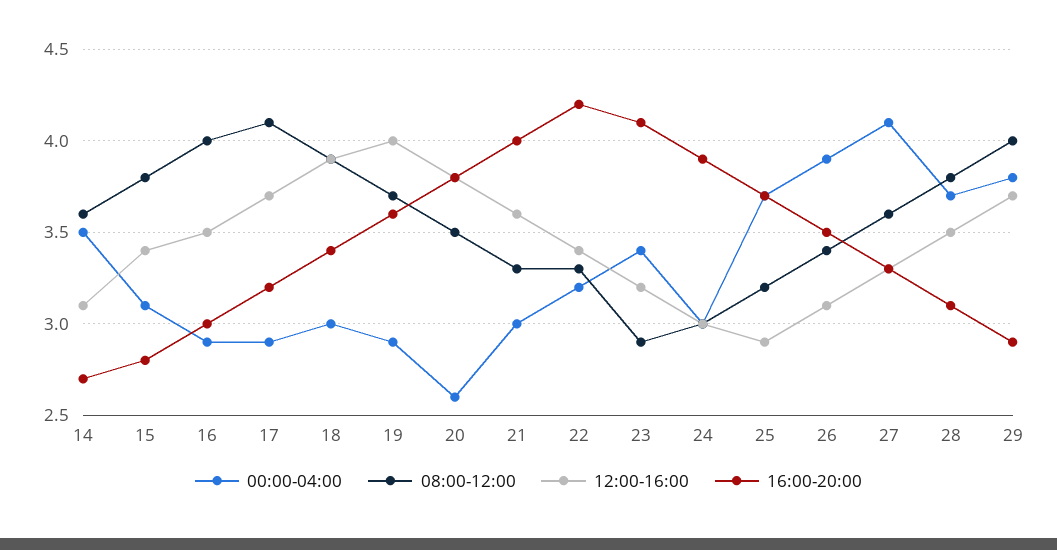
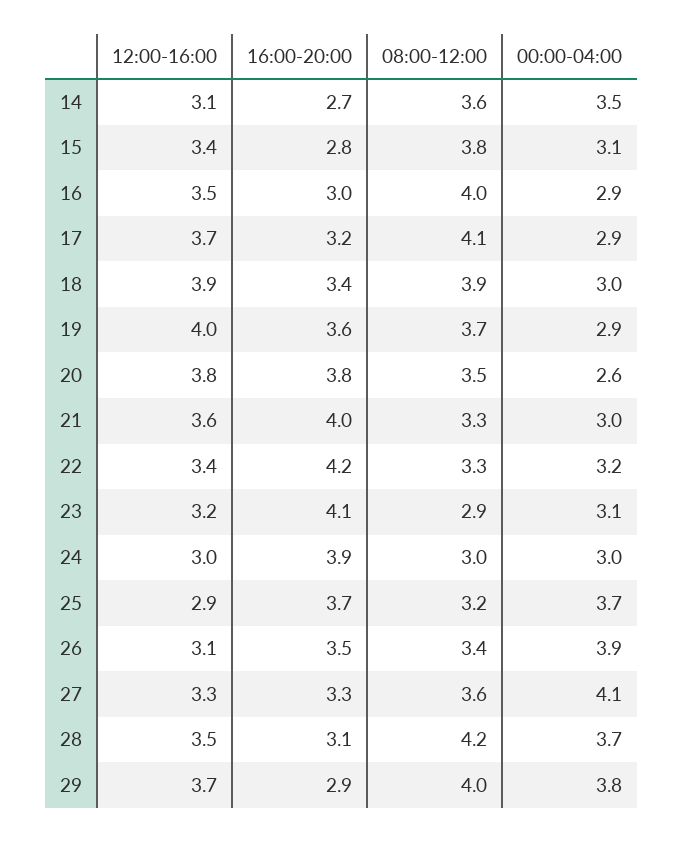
  {
    "00:00-04:00": {
      "14": 3.5,
      "15": 3.1,
      "16": 2.9,
      "17": 2.9,
      "18": 3,
      "19": 2.9,
      "20": 2.6,
      "21": 3,
      "22": 3.2,
-     "23": 3.4,
+     "23": 3.1,
      "24": 3,
      "25": 3.7,
      "26": 3.9,
      "27": 4.1,
      "28": 3.7,
      "29": 3.8
    },
    "08:00-12:00": {
      "14": 3.6,
      "15": 3.8,
      "16": 4,
      "17": 4.1,
      "18": 3.9,
      "19": 3.7,
      "20": 3.5,
      "21": 3.3,
      "22": 3.3,
      "23": 2.9,
      "24": 3,
      "25": 3.2,
      "26": 3.4,
      "27": 3.6,
-     "28": 3.8,
+     "28": 4.2,
      "29": 4
    },
    "12:00-16:00": {
      "14": 3.1,
      "15": 3.4,
      "16": 3.5,
      "17": 3.7,
      "18": 3.9,
      "19": 4,
      "20": 3.8,
      "21": 3.6,
      "22": 3.4,
      "23": 3.2,
      "24": 3,
      "25": 2.9,
      "26": 3.1,
      "27": 3.3,
      "28": 3.5,
      "29": 3.7
    },
    "16:00-20:00": {
      "14": 2.7,
      "15": 2.8,
      "16": 3,
      "17": 3.2,
      "18": 3.4,
      "19": 3.6,
      "20": 3.8,
      "21": 4,
      "22": 4.2,
      "23": 4.1,
      "24": 3.9,
      "25": 3.7,
      "26": 3.5,
      "27": 3.3,
      "28": 3.1,
      "29": 2.9
    }
  }

